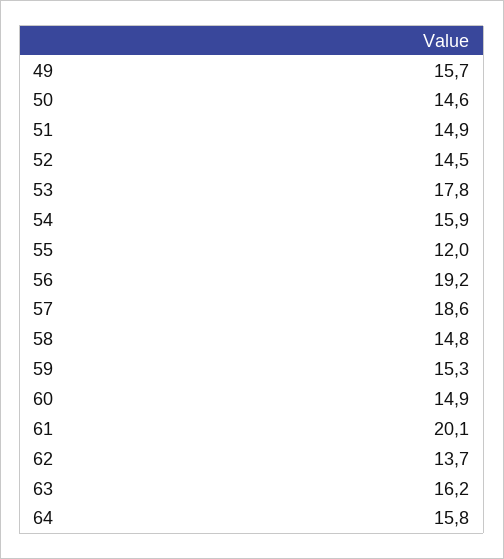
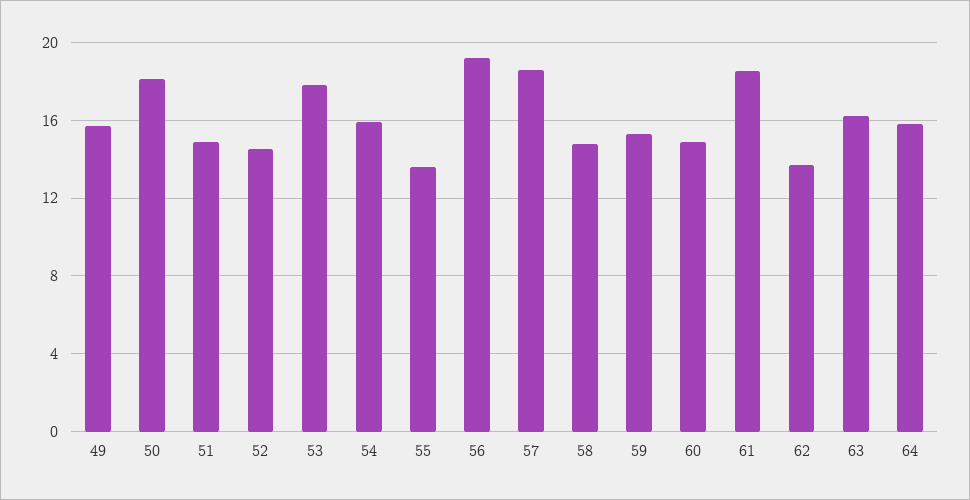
  {
    "49": 15.7,
-   "50": 14.6,
+   "50": 18,
    "51": 14.9,
    "52": 14.5,
    "53": 17.8,
    "54": 15.9,
-   "55": 12,
+   "55": 13.5,
    "56": 19.2,
    "57": 18.6,
    "58": 14.8,
    "59": 15.3,
    "60": 14.9,
-   "61": 20.1,
+   "61": 18.5,
    "62": 13.7,
    "63": 16.2,
    "64": 15.8
  }

